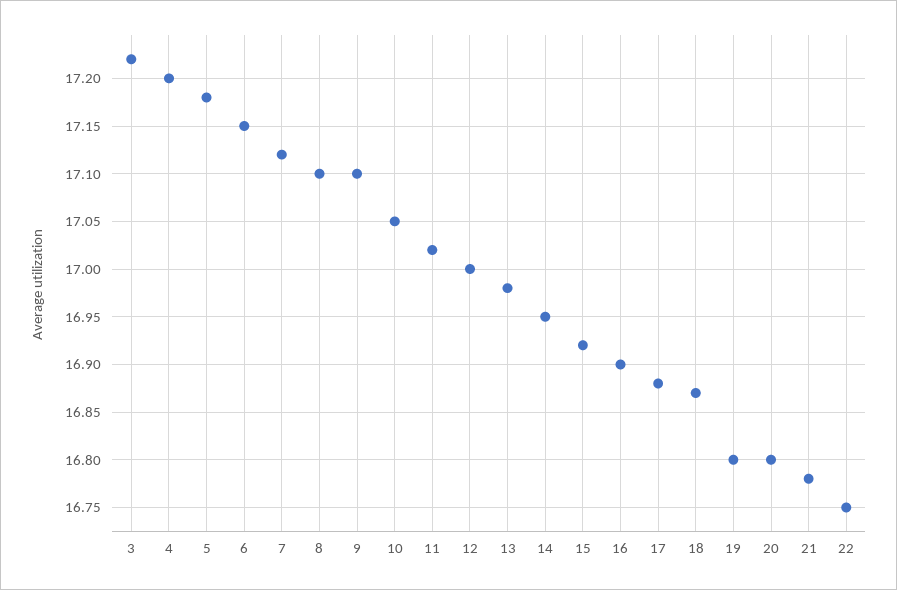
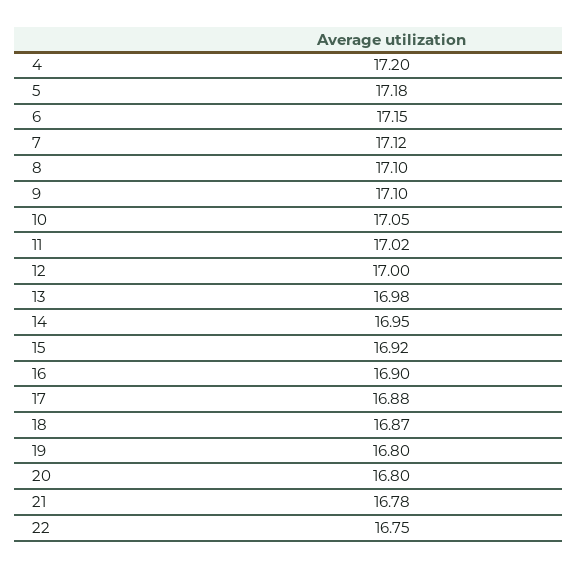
  {
-   "3": 17.22,
    "4": 17.2,
    "5": 17.18,
    "6": 17.15,
    "7": 17.12,
    "8": 17.1,
    "9": 17.1,
    "10": 17.05,
    "11": 17.02,
    "12": 17,
    "13": 16.98,
    "14": 16.95,
    "15": 16.92,
    "16": 16.9,
    "17": 16.88,
    "18": 16.87,
    "19": 16.8,
    "20": 16.8,
    "21": 16.78,
    "22": 16.75
  }

